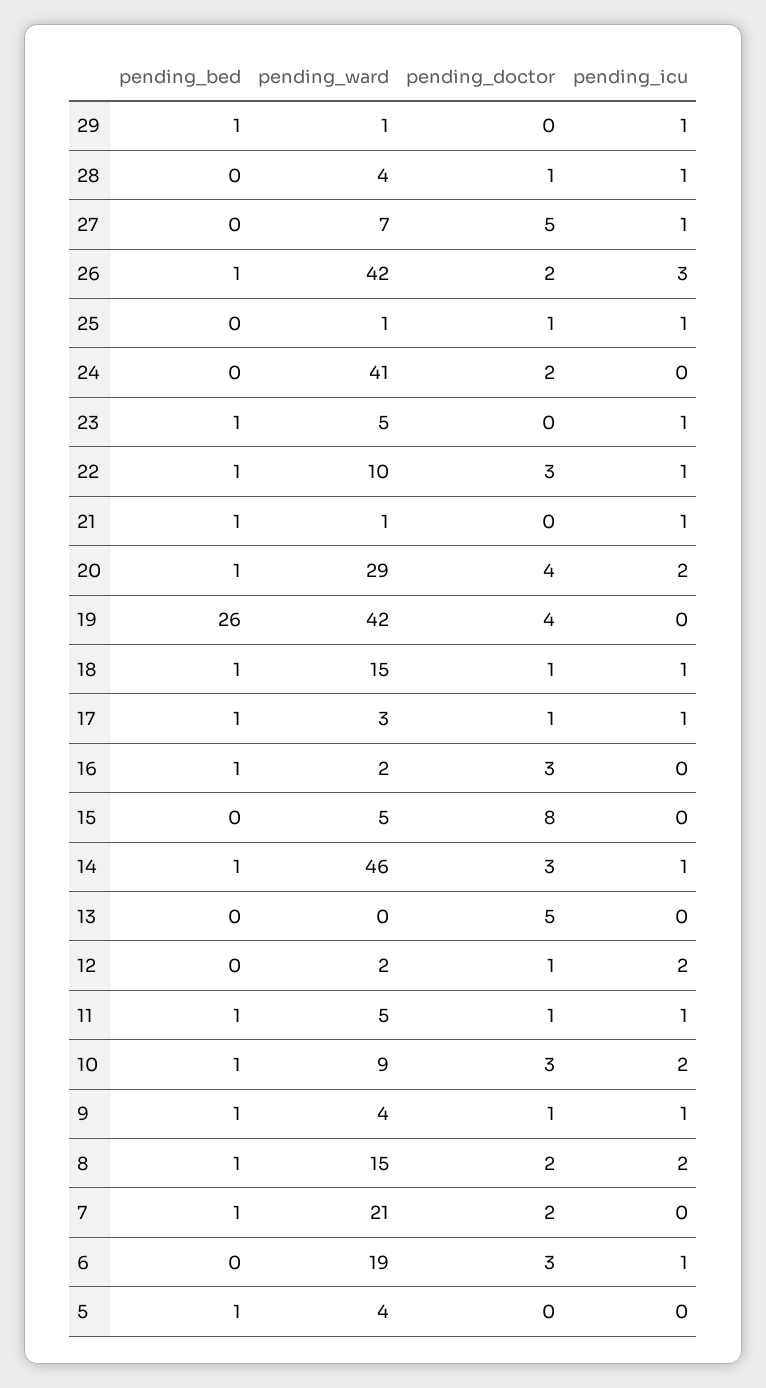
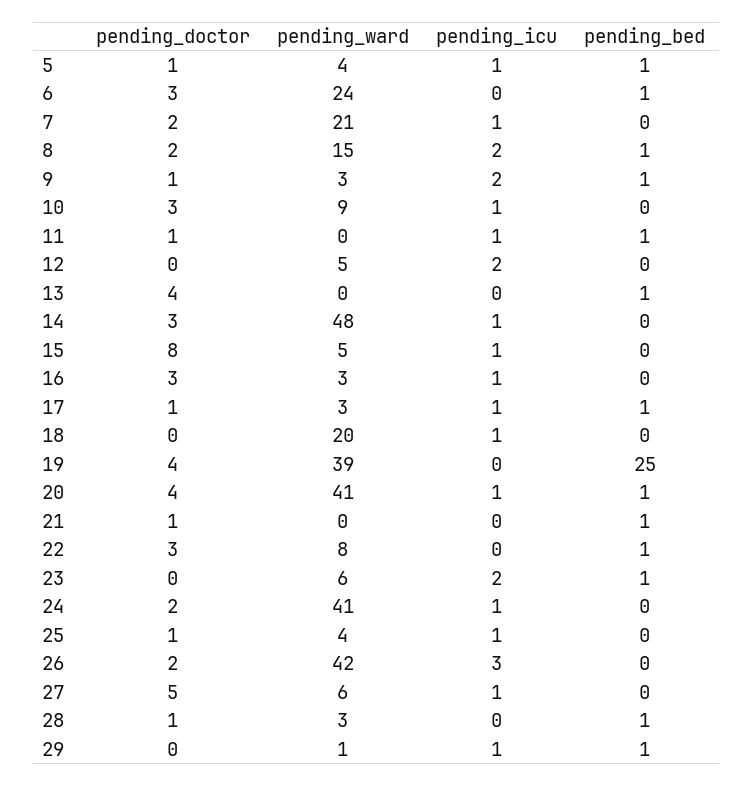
  {
    "pending_bed": {
      "29": 1,
-     "28": 0,
+     "28": 1,
      "27": 0,
-     "26": 1,
+     "26": 0,
      "25": 0,
      "24": 0,
      "23": 1,
      "22": 1,
      "21": 1,
      "20": 1,
-     "19": 26,
+     "19": 25,
-     "18": 1,
+     "18": 0,
      "17": 1,
-     "16": 1,
+     "16": 0,
      "15": 0,
-     "14": 1,
+     "14": 0,
-     "13": 0,
+     "13": 1,
      "12": 0,
      "11": 1,
-     "10": 1,
+     "10": 0,
      "9": 1,
      "8": 1,
-     "7": 1,
+     "7": 0,
-     "6": 0,
+     "6": 1,
      "5": 1
    },
    "pending_ward": {
      "29": 1,
-     "28": 4,
+     "28": 3,
-     "27": 7,
+     "27": 6,
      "26": 42,
-     "25": 1,
+     "25": 4,
      "24": 41,
-     "23": 5,
+     "23": 6,
-     "22": 10,
+     "22": 8,
-     "21": 1,
+     "21": 0,
-     "20": 29,
+     "20": 41,
-     "19": 42,
+     "19": 39,
-     "18": 15,
+     "18": 20,
      "17": 3,
-     "16": 2,
+     "16": 3,
      "15": 5,
-     "14": 46,
+     "14": 48,
      "13": 0,
-     "12": 2,
+     "12": 5,
-     "11": 5,
+     "11": 0,
      "10": 9,
-     "9": 4,
+     "9": 3,
      "8": 15,
      "7": 21,
-     "6": 19,
+     "6": 24,
      "5": 4
    },
    "pending_doctor": {
      "29": 0,
      "28": 1,
      "27": 5,
      "26": 2,
      "25": 1,
      "24": 2,
      "23": 0,
      "22": 3,
-     "21": 0,
+     "21": 1,
      "20": 4,
      "19": 4,
-     "18": 1,
+     "18": 0,
      "17": 1,
      "16": 3,
      "15": 8,
      "14": 3,
-     "13": 5,
+     "13": 4,
-     "12": 1,
+     "12": 0,
      "11": 1,
      "10": 3,
      "9": 1,
      "8": 2,
      "7": 2,
      "6": 3,
-     "5": 0
+     "5": 1
    },
    "pending_icu": {
      "29": 1,
-     "28": 1,
+     "28": 0,
      "27": 1,
      "26": 3,
      "25": 1,
-     "24": 0,
+     "24": 1,
-     "23": 1,
+     "23": 2,
-     "22": 1,
+     "22": 0,
-     "21": 1,
+     "21": 0,
-     "20": 2,
+     "20": 1,
      "19": 0,
      "18": 1,
      "17": 1,
-     "16": 0,
+     "16": 1,
-     "15": 0,
+     "15": 1,
      "14": 1,
      "13": 0,
      "12": 2,
      "11": 1,
-     "10": 2,
+     "10": 1,
-     "9": 1,
+     "9": 2,
      "8": 2,
-     "7": 0,
+     "7": 1,
-     "6": 1,
+     "6": 0,
-     "5": 0
+     "5": 1
    }
  }

